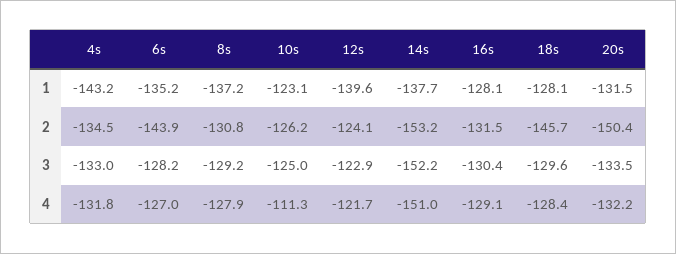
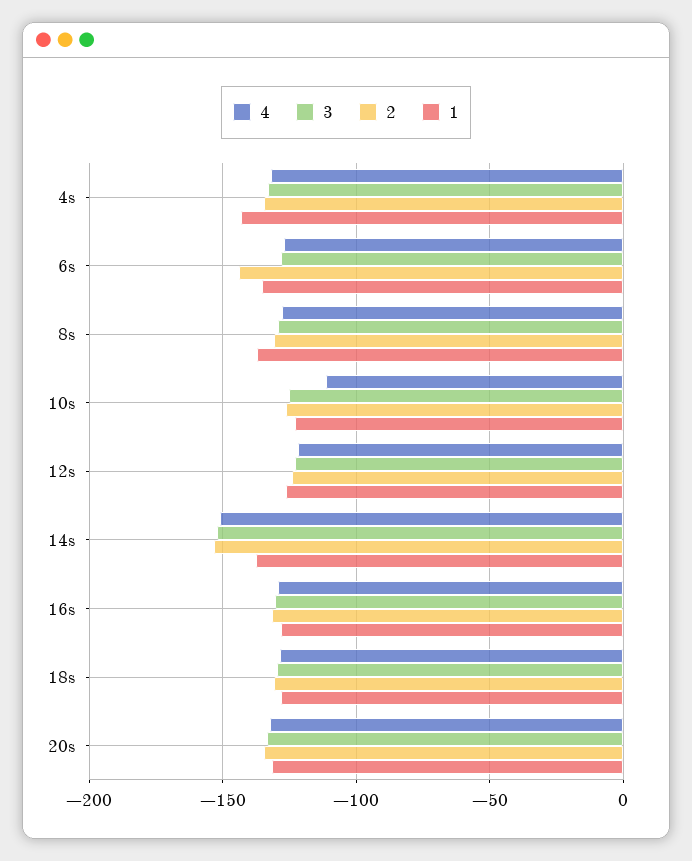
  {
    "1": {
      "4s": -143.2,
      "6s": -135.2,
      "8s": -137.2,
      "10s": -123.1,
-     "12s": -139.6,
+     "12s": -125,
      "14s": -137.7,
      "16s": -128.1,
      "18s": -128.1,
      "20s": -131.5
    },
    "2": {
      "4s": -134.5,
      "6s": -143.9,
      "8s": -130.8,
      "10s": -126.2,
      "12s": -124.1,
      "14s": -153.2,
      "16s": -131.5,
-     "18s": -145.7,
+     "18s": -130,
-     "20s": -150.4
+     "20s": -135
    },
    "3": {
      "4s": -133,
      "6s": -128.2,
      "8s": -129.2,
      "10s": -125,
      "12s": -122.9,
      "14s": -152.2,
      "16s": -130.4,
      "18s": -129.6,
      "20s": -133.5
    },
    "4": {
      "4s": -131.8,
      "6s": -127,
      "8s": -127.9,
      "10s": -111.3,
      "12s": -121.7,
      "14s": -151,
      "16s": -129.1,
      "18s": -128.4,
      "20s": -132.2
    }
  }

